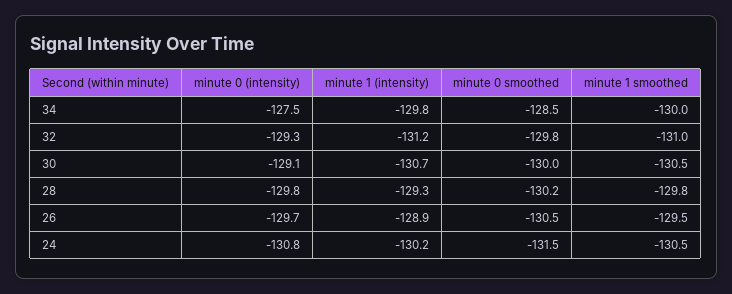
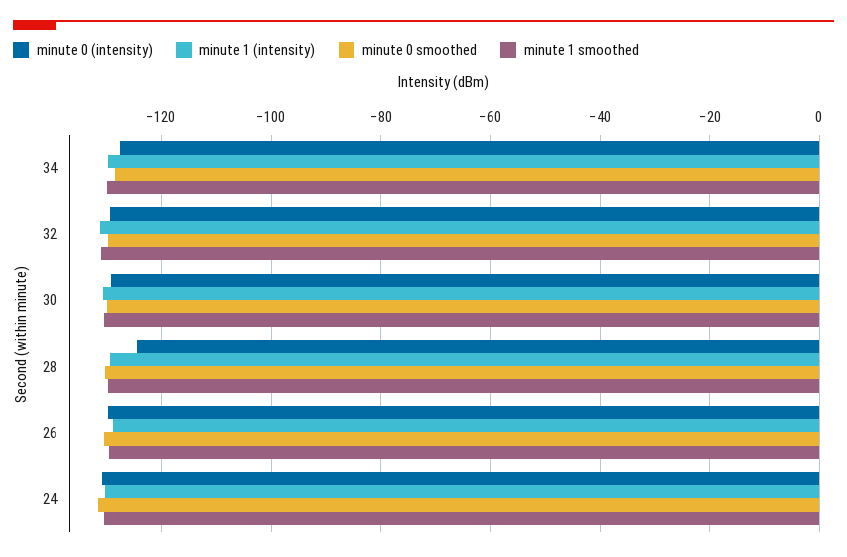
  {
    "minute 0 (intensity)": {
      "34": -127.5,
      "32": -129.3,
      "30": -129.1,
-     "28": -129.8,
+     "28": -124,
      "26": -129.7,
      "24": -130.8
    },
    "minute 1 (intensity)": {
      "34": -129.8,
      "32": -131.2,
      "30": -130.7,
      "28": -129.3,
      "26": -128.9,
      "24": -130.2
    },
    "minute 0 smoothed": {
      "34": -128.5,
      "32": -129.8,
      "30": -130,
      "28": -130.2,
      "26": -130.5,
      "24": -131.5
    },
    "minute 1 smoothed": {
      "34": -130,
      "32": -131,
      "30": -130.5,
      "28": -129.8,
      "26": -129.5,
      "24": -130.5
    }
  }

